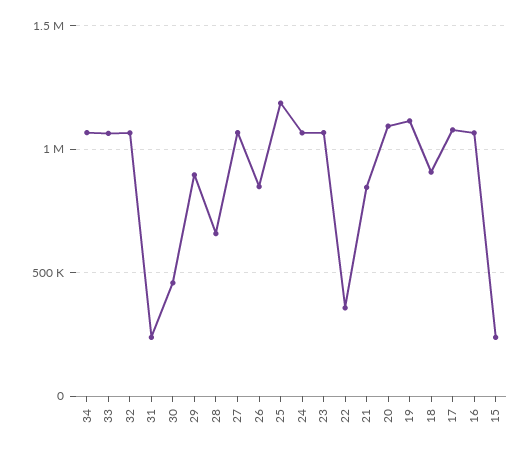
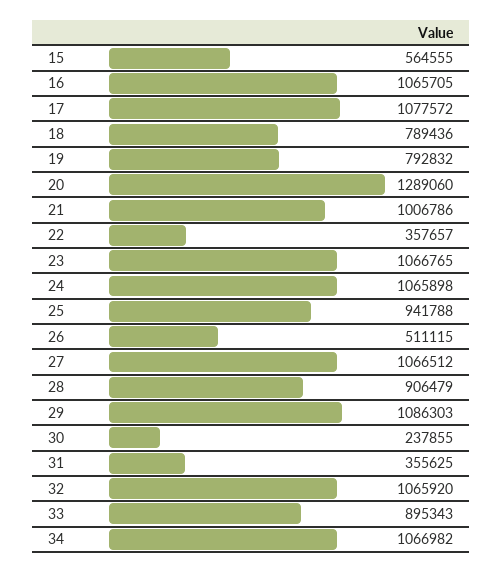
  {
    "34": 1066982,
-   "33": 1050000,
+   "33": 895343,
    "32": 1065920,
-   "31": 250000,
+   "31": 355625,
-   "30": 450000,
+   "30": 237855,
-   "29": 900000,
+   "29": 1086303,
-   "28": 650000,
+   "28": 906479,
    "27": 1066512,
-   "26": 850000,
+   "26": 511115,
-   "25": 1200000,
+   "25": 941788,
    "24": 1065898,
    "23": 1066765,
    "22": 357657,
-   "21": 850000,
+   "21": 1006786,
-   "20": 1100000,
+   "20": 1289060,
-   "19": 1100000,
+   "19": 792832,
-   "18": 900000,
+   "18": 789436,
    "17": 1077572,
    "16": 1065705,
-   "15": 250000
+   "15": 564555
  }

